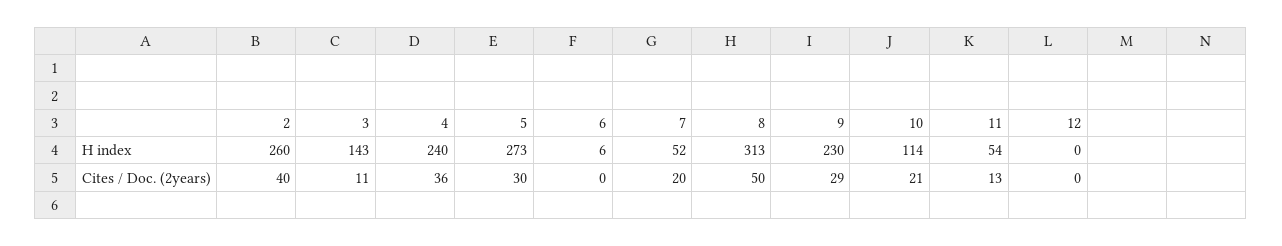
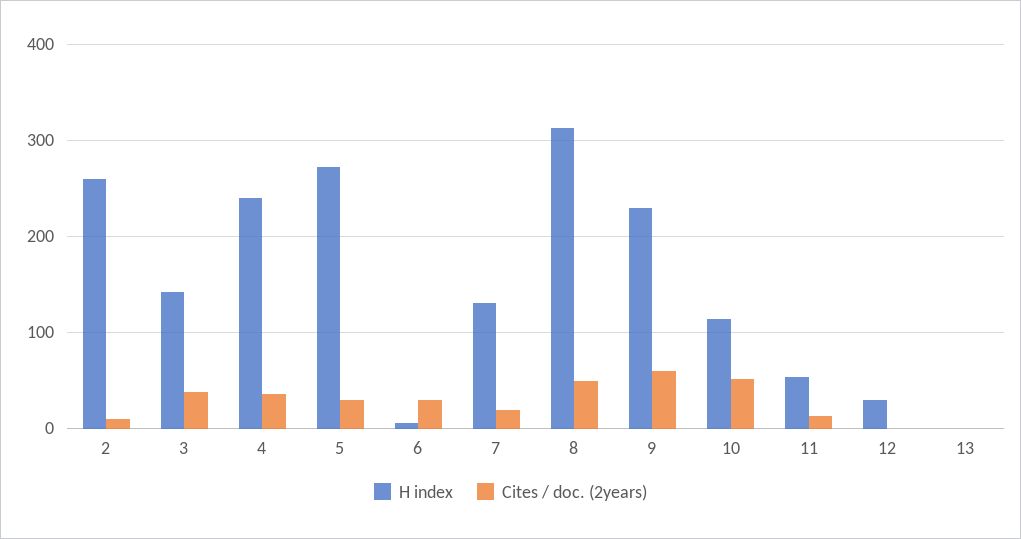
  {
    "H index": {
      "2": 260,
      "3": 143,
      "4": 240,
      "5": 273,
      "6": 6,
-     "7": 52,
+     "7": 130,
      "8": 313,
      "9": 230,
      "10": 114,
      "11": 54,
-     "12": 0
+     "12": 30,
+     "13": 0
    },
    "Cites / Doc. (2years)": {
-     "2": 40,
+     "2": 10,
-     "3": 11,
+     "3": 40,
      "4": 36,
      "5": 30,
-     "6": 0,
+     "6": 30,
      "7": 20,
      "8": 50,
-     "9": 29,
+     "9": 60,
-     "10": 21,
+     "10": 50,
      "11": 13,
-     "12": 0
+     "12": 0,
+     "13": 0
    }
  }

